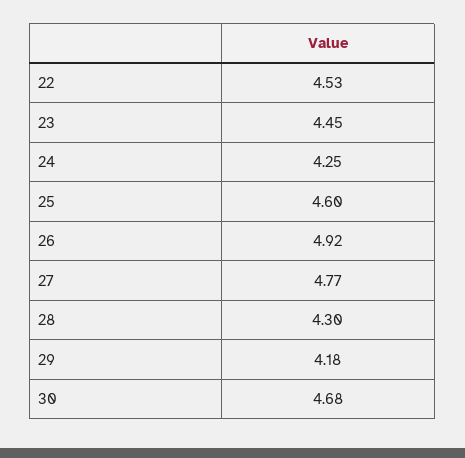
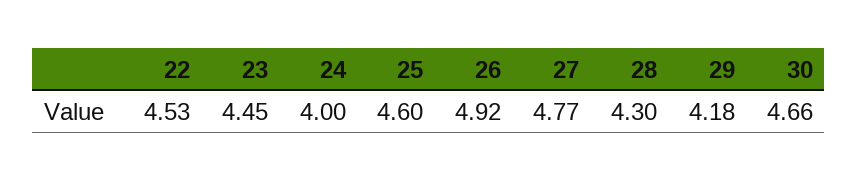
  {
    "22": 4.53,
    "23": 4.45,
-   "24": 4.25,
+   "24": 4,
    "25": 4.6,
    "26": 4.92,
    "27": 4.77,
    "28": 4.3,
    "29": 4.18,
-   "30": 4.68
+   "30": 4.66
  }

